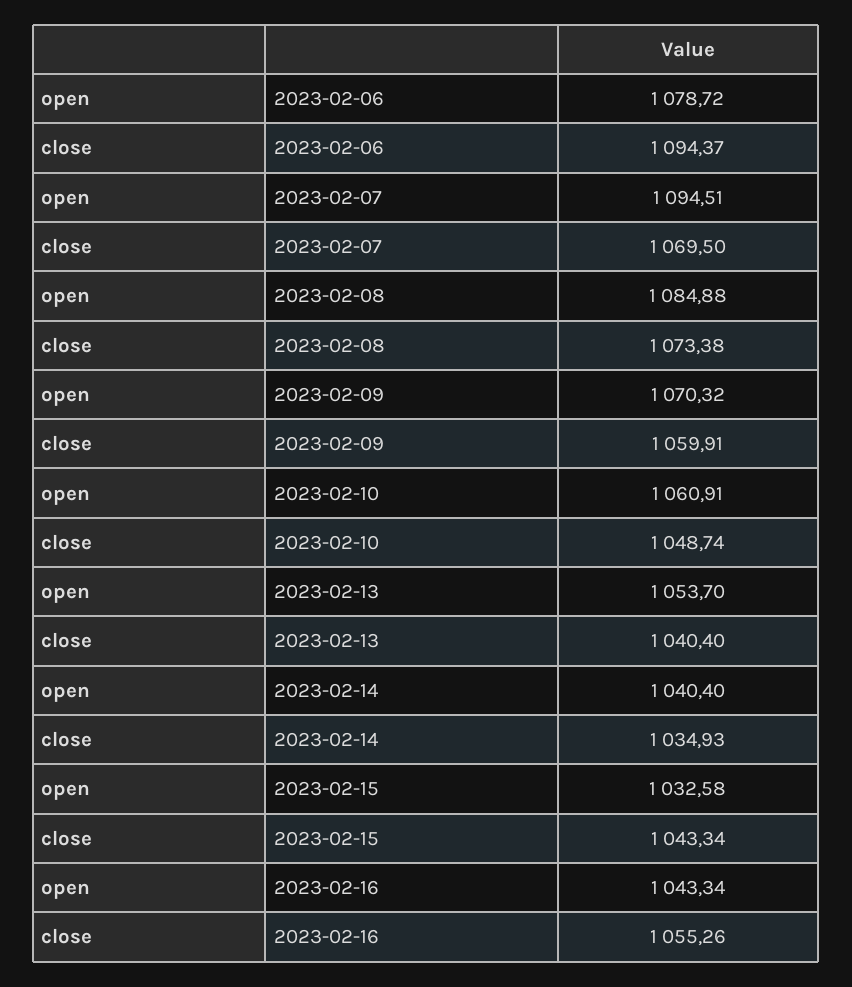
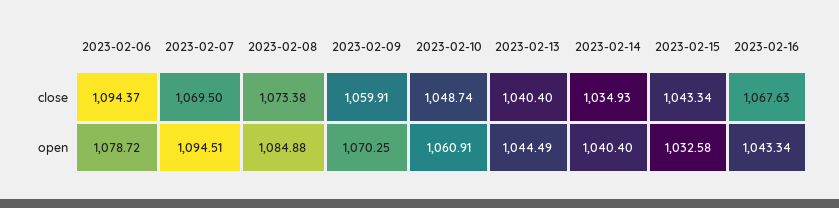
  {
    "open": {
      "2023-02-06": 1078.72,
      "2023-02-07": 1094.51,
      "2023-02-08": 1084.88,
-     "2023-02-09": 1070.32,
+     "2023-02-09": 1070.25,
      "2023-02-10": 1060.91,
-     "2023-02-13": 1053.7,
+     "2023-02-13": 1044.49,
      "2023-02-14": 1040.4,
      "2023-02-15": 1032.58,
      "2023-02-16": 1043.34
    },
    "close": {
      "2023-02-06": 1094.37,
      "2023-02-07": 1069.5,
      "2023-02-08": 1073.38,
      "2023-02-09": 1059.91,
      "2023-02-10": 1048.74,
      "2023-02-13": 1040.4,
      "2023-02-14": 1034.93,
      "2023-02-15": 1043.34,
-     "2023-02-16": 1055.26
+     "2023-02-16": 1067.63
    }
  }

